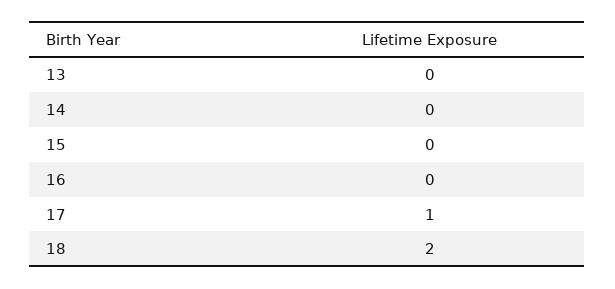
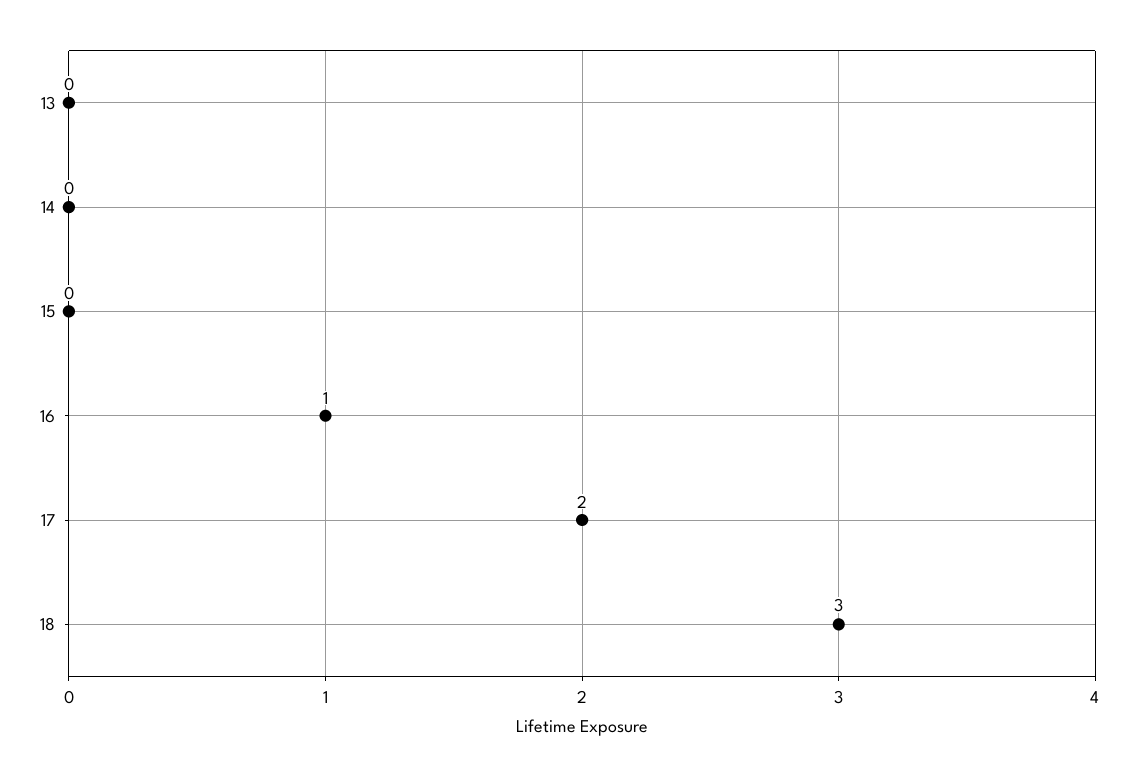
  {
    "13": 0,
    "14": 0,
    "15": 0,
-   "16": 0,
+   "16": 1,
-   "17": 1,
+   "17": 2,
-   "18": 2
+   "18": 3
  }

